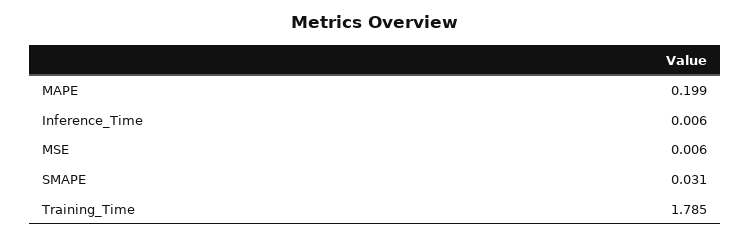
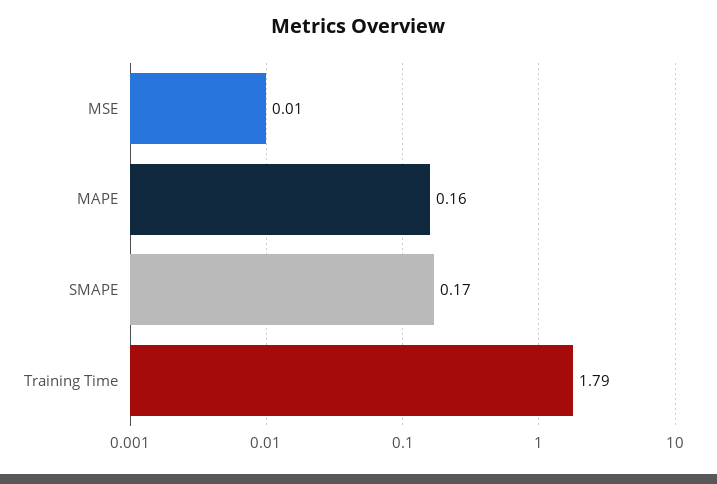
  {
-   "MAPE": 0.199,
+   "MAPE": 0.16,
-   "Inference_Time": 0.006,
    "MSE": 0.006,
-   "SMAPE": 0.031,
+   "SMAPE": 0.17,
    "Training_Time": 1.785
  }

